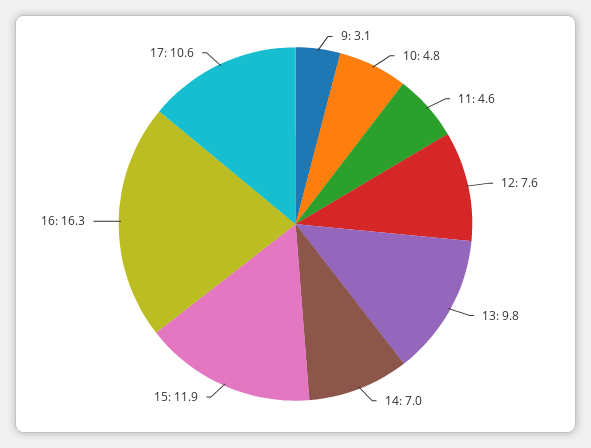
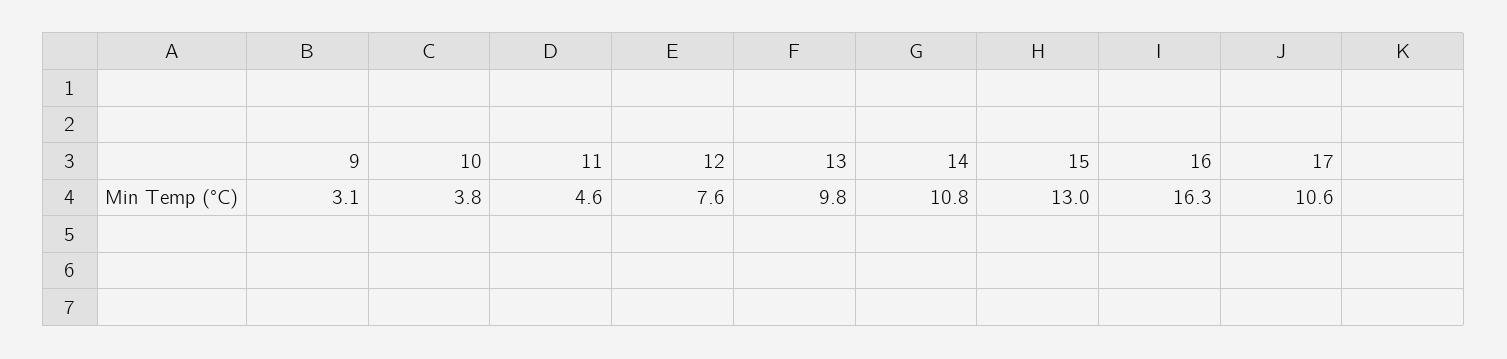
  {
    "9": 3.1,
-   "10": 4.8,
+   "10": 3.8,
    "11": 4.6,
    "12": 7.6,
    "13": 9.8,
-   "14": 7,
+   "14": 10.8,
-   "15": 11.9,
+   "15": 13,
    "16": 16.3,
    "17": 10.6
  }

